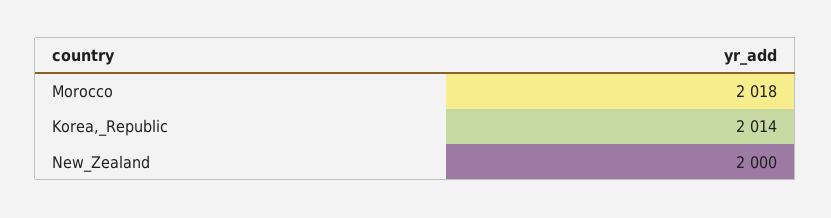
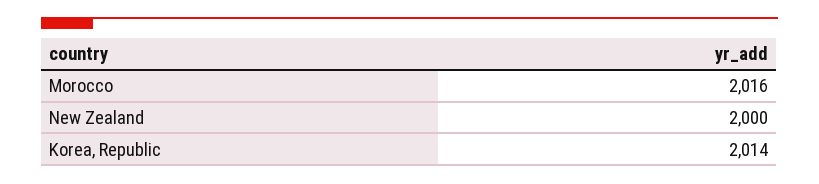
  {
-   "Morocco": 2018,
+   "Morocco": 2016,
    "Korea,_Republic": 2014,
    "New_Zealand": 2000
  }

